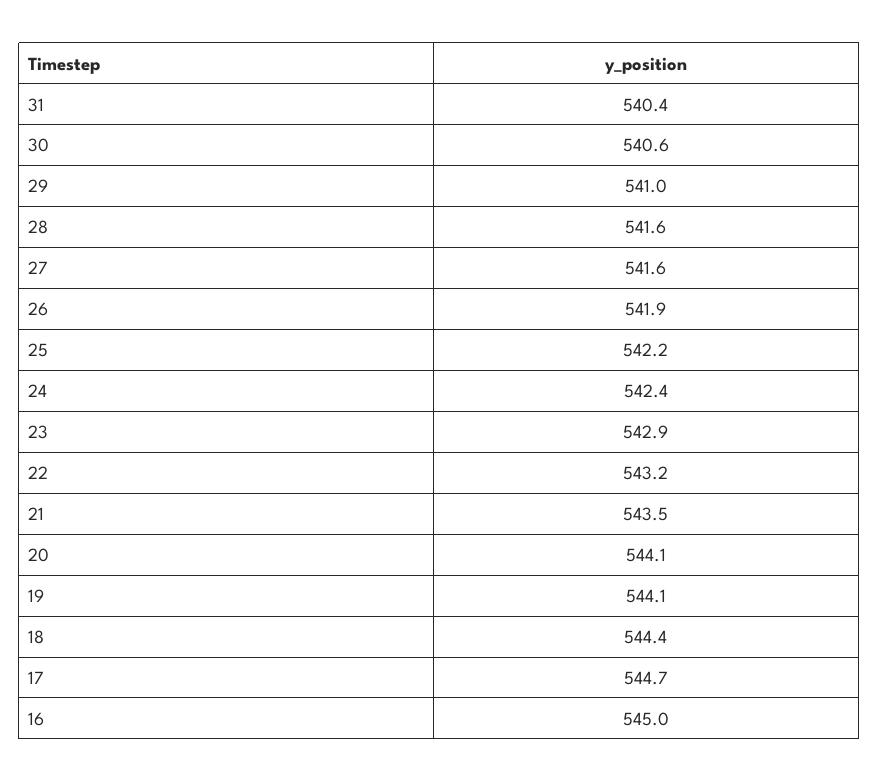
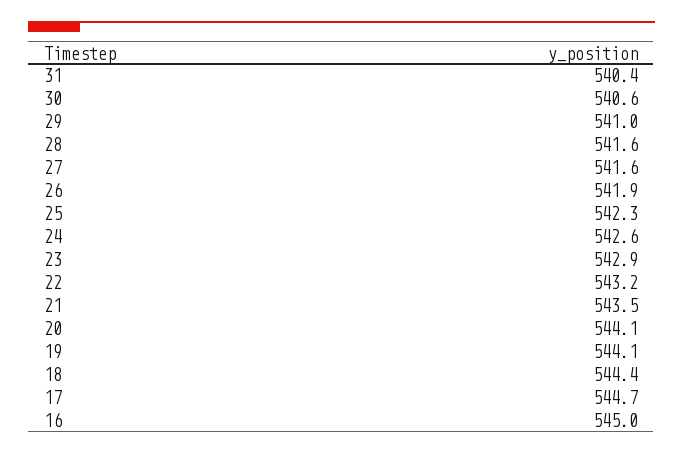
  {
    "31": 540.4,
    "30": 540.6,
    "29": 541,
    "28": 541.6,
    "27": 541.6,
    "26": 541.9,
-   "25": 542.2,
+   "25": 542.3,
-   "24": 542.4,
+   "24": 542.6,
    "23": 542.9,
    "22": 543.2,
    "21": 543.5,
    "20": 544.1,
    "19": 544.1,
    "18": 544.4,
    "17": 544.7,
    "16": 545
  }

